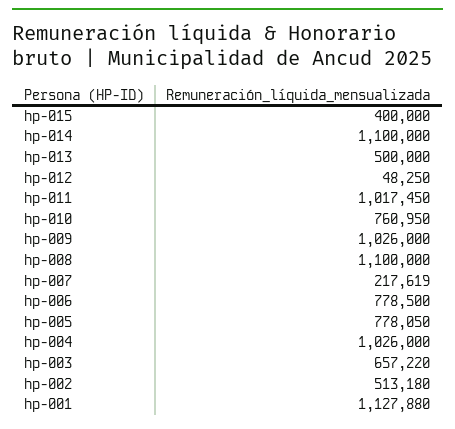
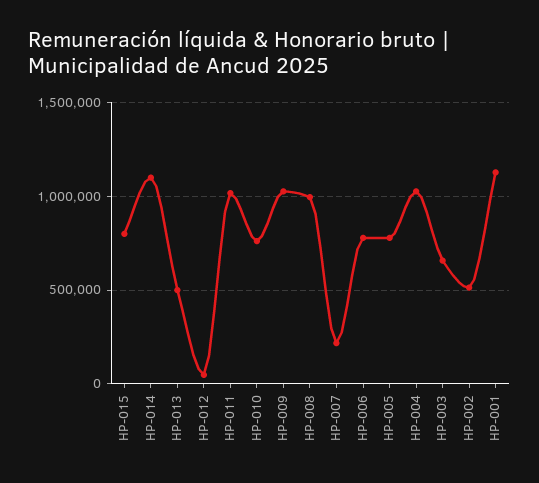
  {
-   "hp-015": 400000,
+   "hp-015": 800000,
    "hp-014": 1100000,
    "hp-013": 500000,
    "hp-012": 48250,
    "hp-011": 1017450,
    "hp-010": 760950,
    "hp-009": 1026000,
-   "hp-008": 1100000,
+   "hp-008": 1000000,
    "hp-007": 217619,
    "hp-006": 778500,
    "hp-005": 778050,
    "hp-004": 1026000,
    "hp-003": 657220,
    "hp-002": 513180,
    "hp-001": 1127880
  }

